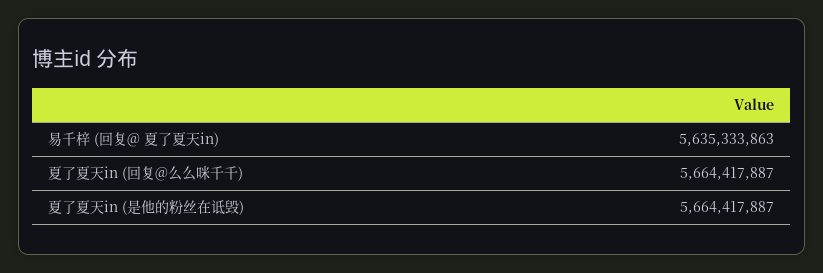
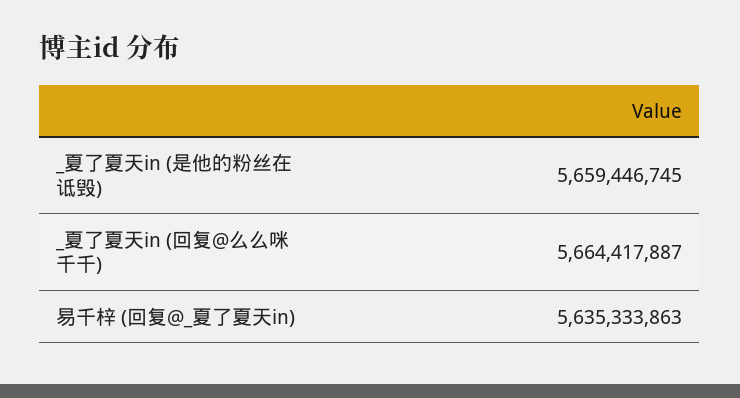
  {
    "易千梓 (回复@ 夏了夏天in)": 5635333863,
    "夏了夏天in (回复@么么咪千千)": 5664417887,
-   "夏了夏天in (是他的粉丝在诋毁)": 5664417887
+   "夏了夏天in (是他的粉丝在诋毁)": 5659446745
  }

